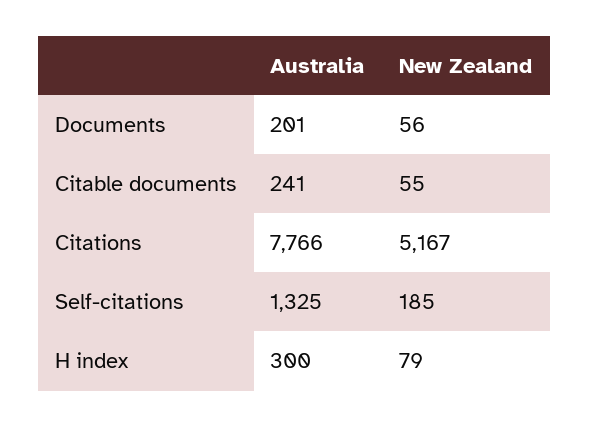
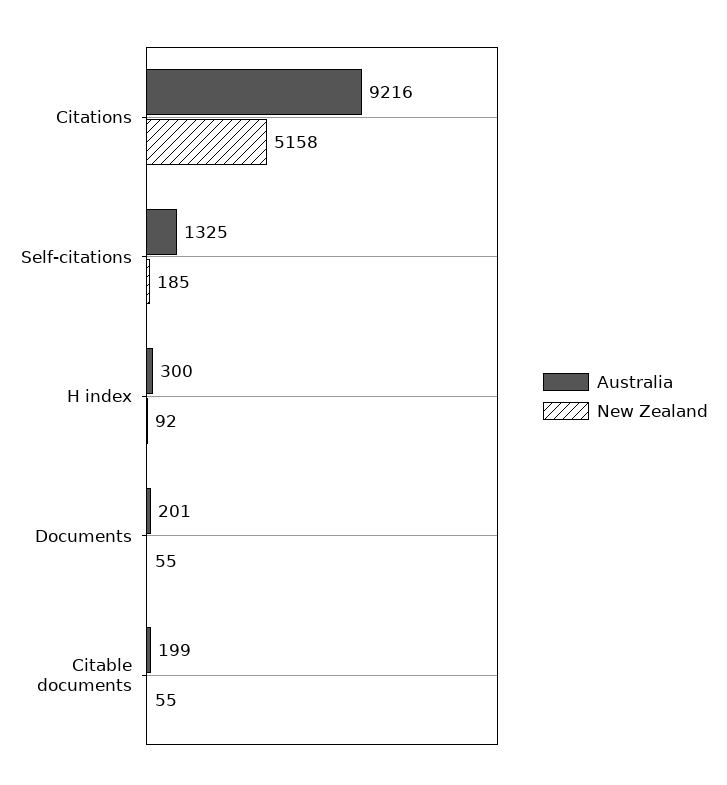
  {
    "Australia": {
      "Documents": 201,
-     "Citable documents": 241,
+     "Citable documents": 199,
-     "Citations": 7766,
+     "Citations": 9216,
      "Self-citations": 1325,
      "H index": 300
    },
    "New Zealand": {
-     "Documents": 56,
+     "Documents": 55,
      "Citable documents": 55,
-     "Citations": 5167,
+     "Citations": 5158,
      "Self-citations": 185,
-     "H index": 79
+     "H index": 92
    }
  }

